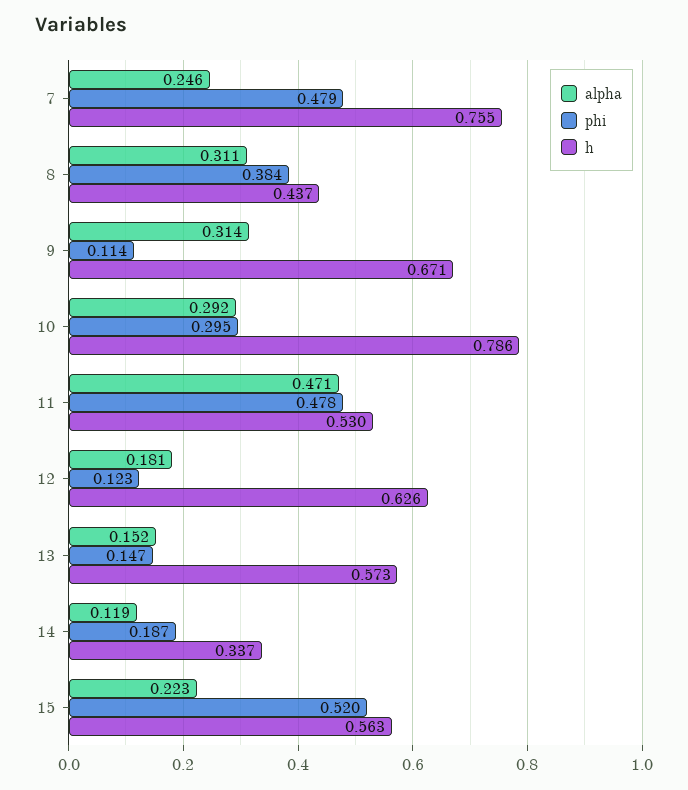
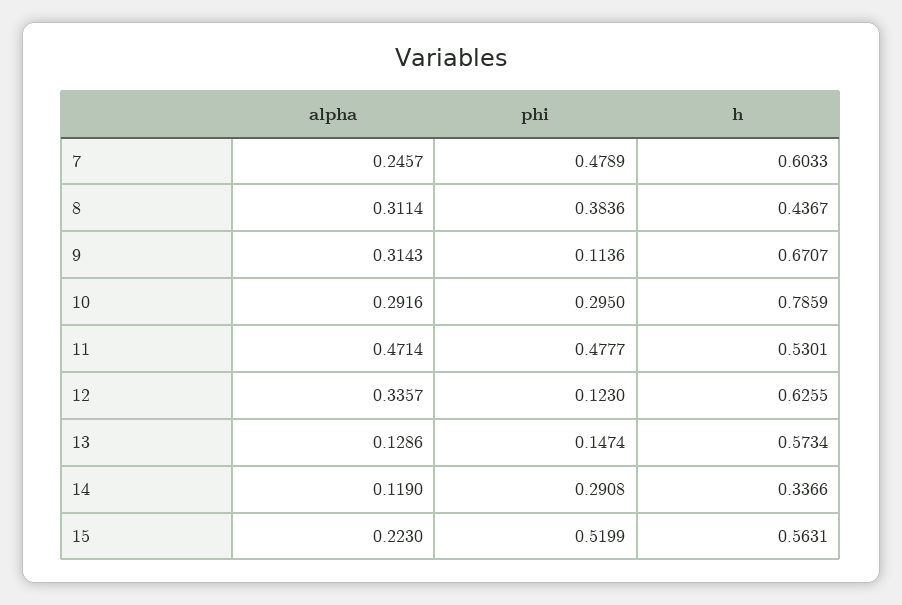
  {
    "alpha": {
      "7": 0.2457,
      "8": 0.3114,
      "9": 0.3143,
      "10": 0.2916,
      "11": 0.4714,
-     "12": 0.181,
+     "12": 0.3357,
-     "13": 0.152,
+     "13": 0.1286,
      "14": 0.119,
      "15": 0.223
    },
    "phi": {
      "7": 0.4789,
      "8": 0.3836,
      "9": 0.1136,
      "10": 0.295,
      "11": 0.4777,
      "12": 0.123,
      "13": 0.1474,
-     "14": 0.187,
+     "14": 0.2908,
      "15": 0.5199
    },
    "h": {
-     "7": 0.755,
+     "7": 0.6033,
      "8": 0.4367,
      "9": 0.6707,
      "10": 0.7859,
      "11": 0.5301,
      "12": 0.6255,
      "13": 0.5734,
      "14": 0.3366,
      "15": 0.5631
    }
  }

